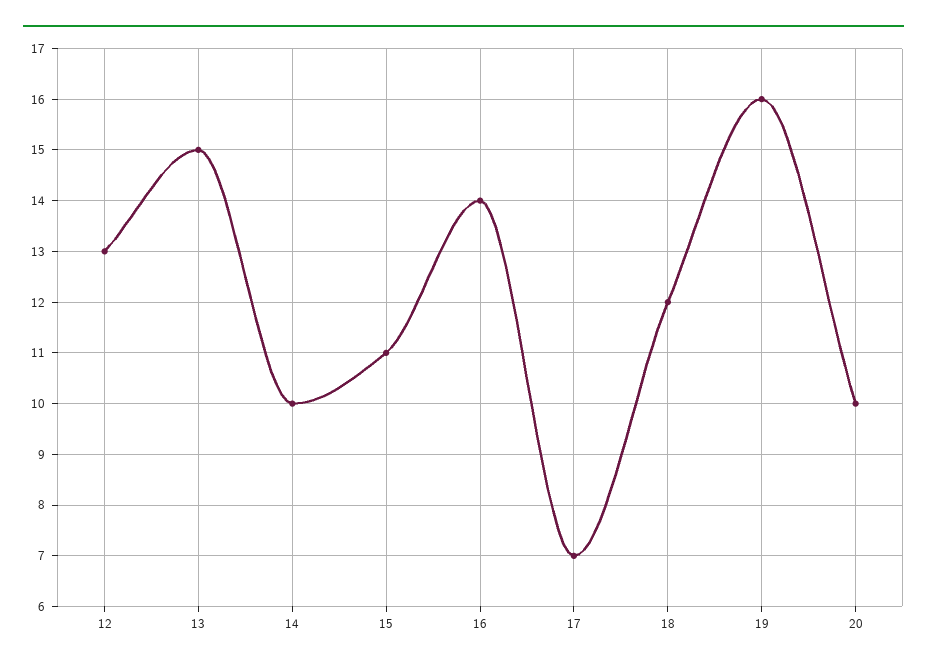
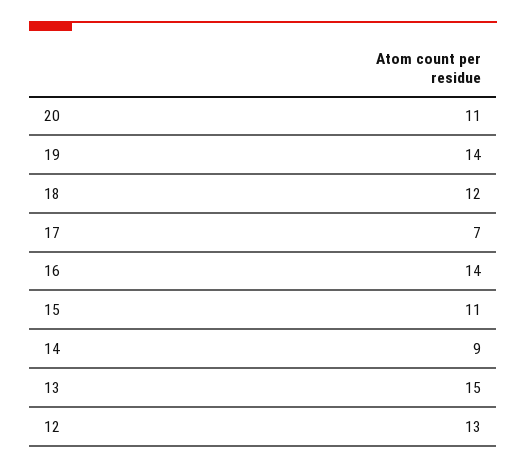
  {
    "12": 13,
    "13": 15,
-   "14": 10,
+   "14": 9,
    "15": 11,
    "16": 14,
    "17": 7,
    "18": 12,
-   "19": 16,
+   "19": 14,
-   "20": 10
+   "20": 11
  }

